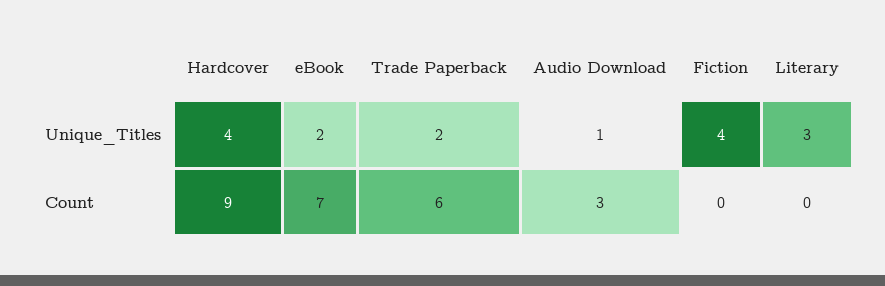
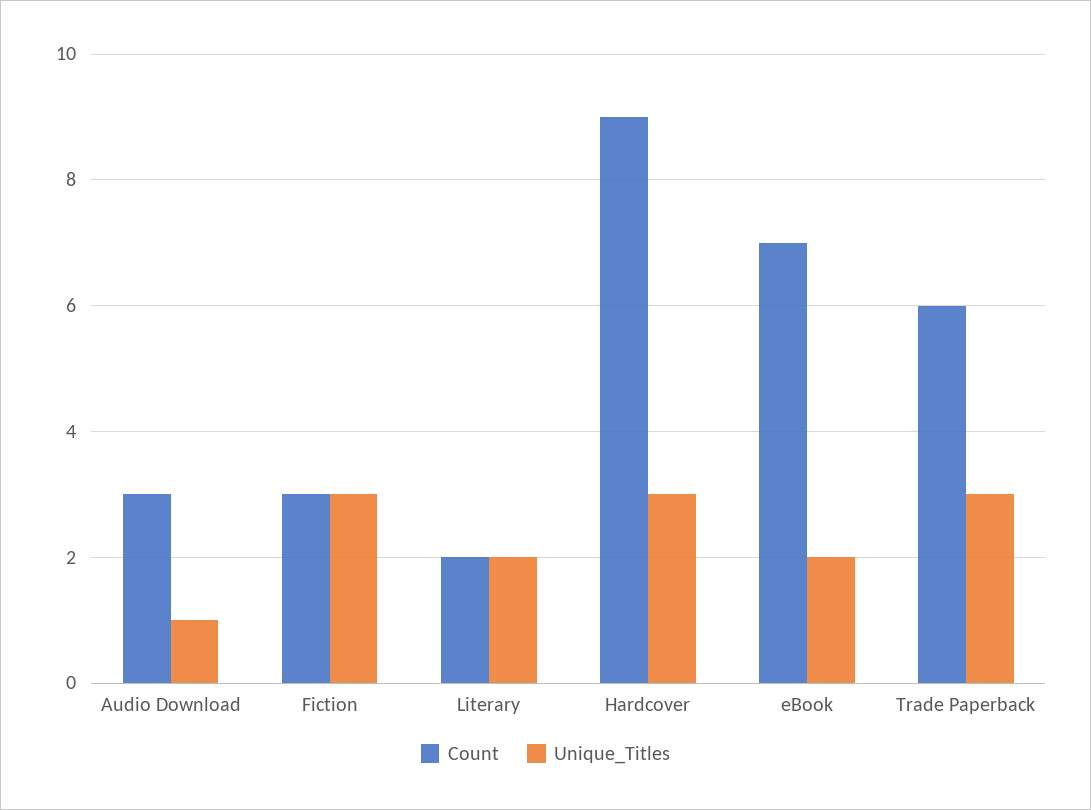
  {
    "Unique_Titles": {
-     "Hardcover": 4,
+     "Hardcover": 3,
      "eBook": 2,
-     "Trade Paperback": 2,
+     "Trade Paperback": 3,
      "Audio Download": 1,
-     "Fiction": 4,
+     "Fiction": 3,
-     "Literary": 3
+     "Literary": 2
    },
    "Count": {
      "Hardcover": 9,
      "eBook": 7,
      "Trade Paperback": 6,
      "Audio Download": 3,
-     "Fiction": 0,
+     "Fiction": 3,
-     "Literary": 0
+     "Literary": 2
    }
  }

